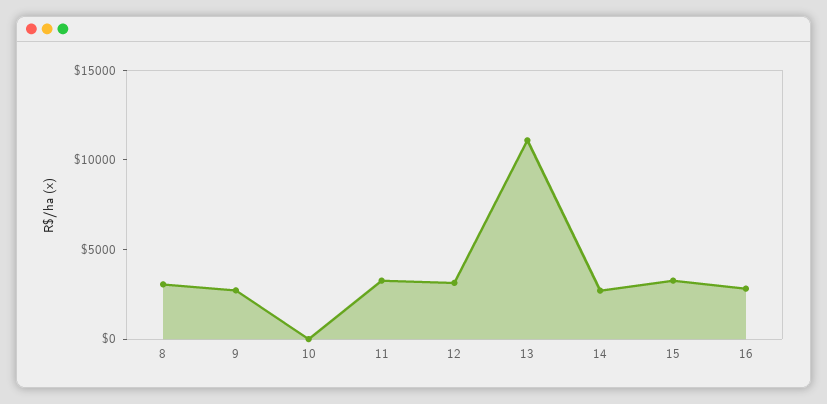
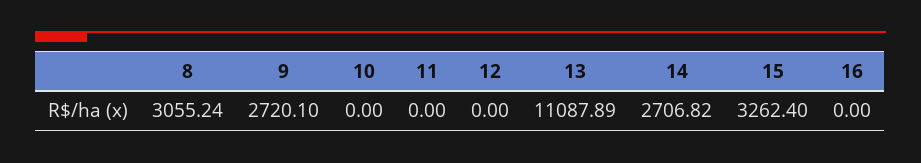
  {
    "8": 3055.24,
    "9": 2720.1,
    "10": 0,
-   "11": 3000,
+   "11": 0,
-   "12": 3000,
+   "12": 0,
    "13": 11087.89,
    "14": 2706.82,
    "15": 3262.4,
-   "16": 3000
+   "16": 0
  }

